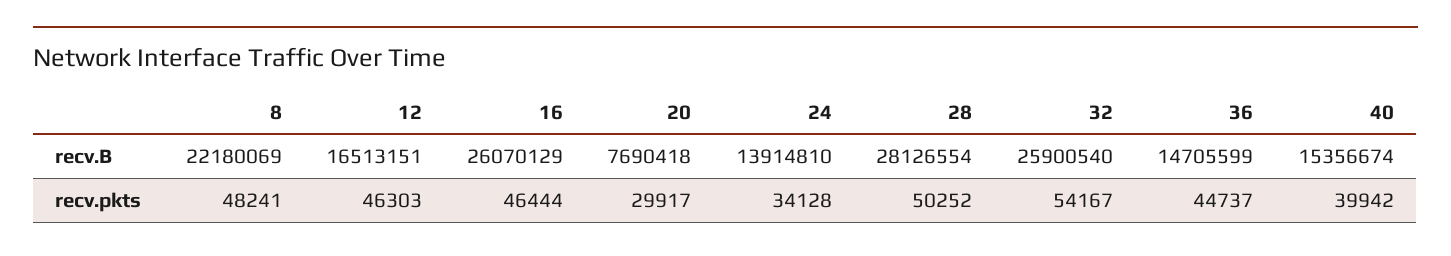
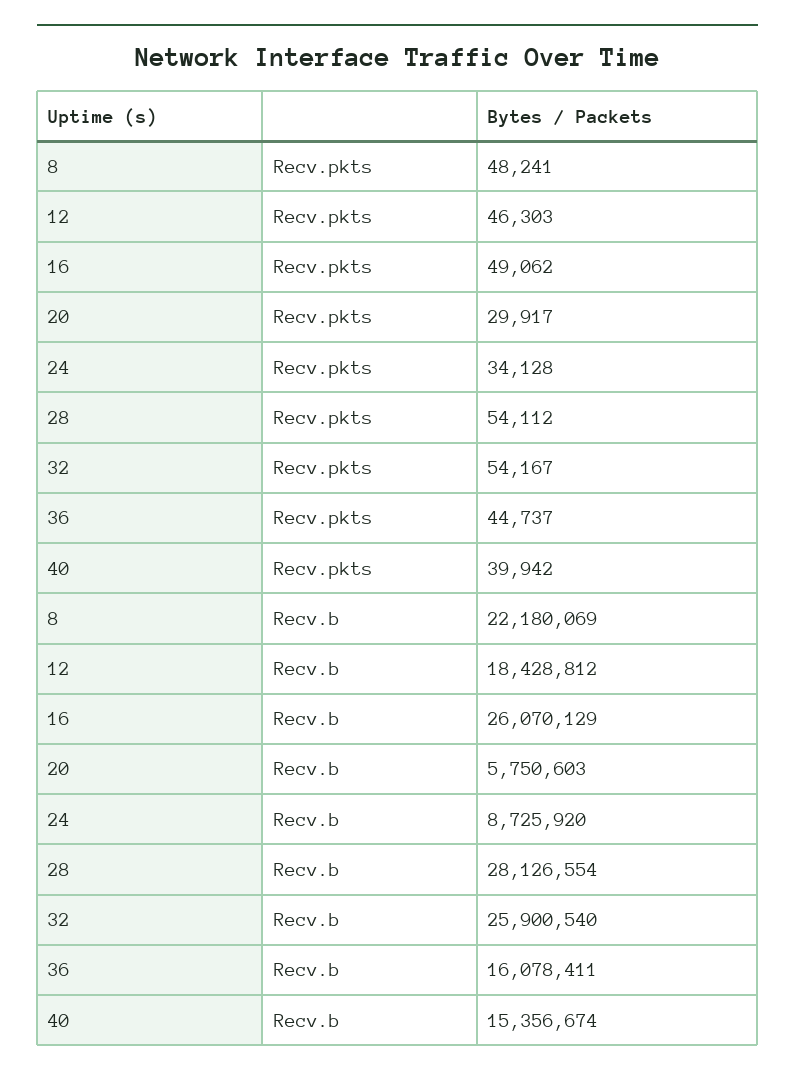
  {
    "8": {
      "recv.B": 22180069,
      "recv.pkts": 48241
    },
    "12": {
-     "recv.B": 16513151,
+     "recv.B": 18428812,
      "recv.pkts": 46303
    },
    "16": {
      "recv.B": 26070129,
-     "recv.pkts": 46444
+     "recv.pkts": 49062
    },
    "20": {
-     "recv.B": 7690418,
+     "recv.B": 5750603,
      "recv.pkts": 29917
    },
    "24": {
-     "recv.B": 13914810,
+     "recv.B": 8725920,
      "recv.pkts": 34128
    },
    "28": {
      "recv.B": 28126554,
-     "recv.pkts": 50252
+     "recv.pkts": 54112
    },
    "32": {
      "recv.B": 25900540,
      "recv.pkts": 54167
    },
    "36": {
-     "recv.B": 14705599,
+     "recv.B": 16078411,
      "recv.pkts": 44737
    },
    "40": {
      "recv.B": 15356674,
      "recv.pkts": 39942
    }
  }

